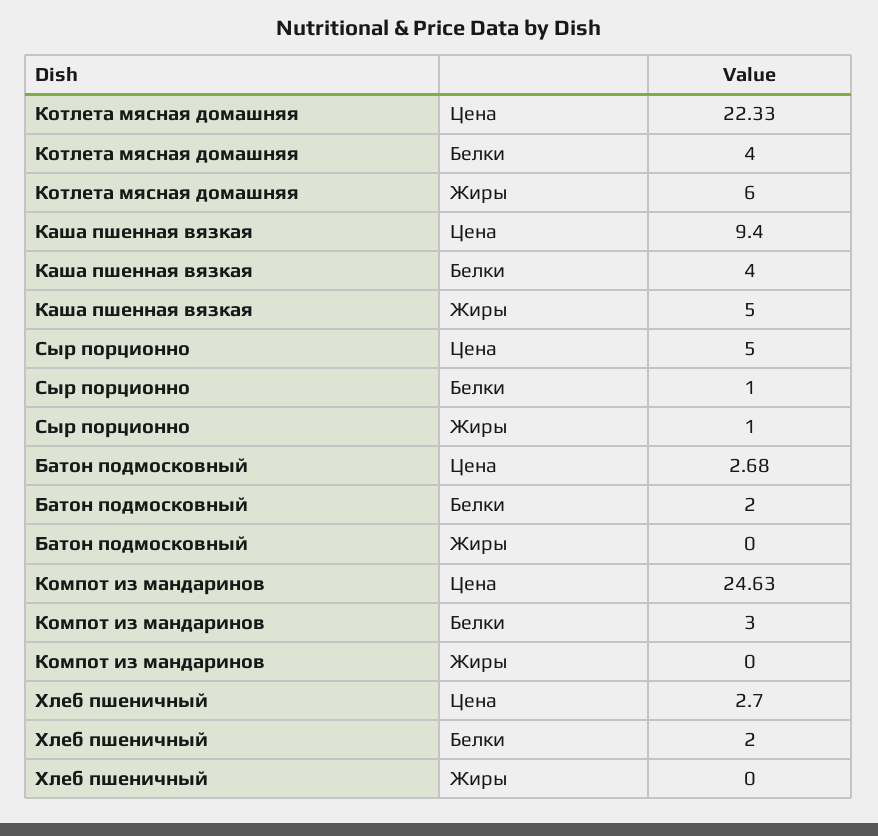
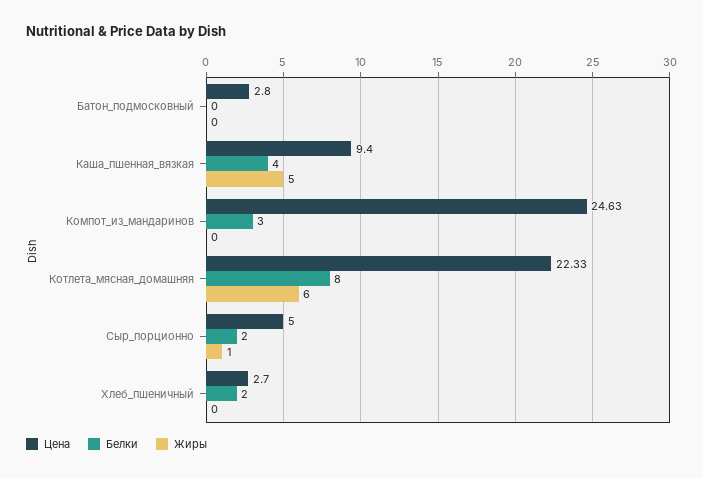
  {
    "Цена": {
      "Котлета мясная домашняя": 22.33,
      "Каша пшенная вязкая": 9.4,
      "Сыр порционно": 5,
-     "Батон подмосковный": 2.68,
+     "Батон подмосковный": 2.8,
      "Компот из мандаринов": 24.63,
      "Хлеб пшеничный": 2.7
    },
    "Белки": {
-     "Котлета мясная домашняя": 4,
+     "Котлета мясная домашняя": 8,
      "Каша пшенная вязкая": 4,
-     "Сыр порционно": 1,
+     "Сыр порционно": 2,
-     "Батон подмосковный": 2,
+     "Батон подмосковный": 0,
      "Компот из мандаринов": 3,
      "Хлеб пшеничный": 2
    },
    "Жиры": {
      "Котлета мясная домашняя": 6,
      "Каша пшенная вязкая": 5,
      "Сыр порционно": 1,
      "Батон подмосковный": 0,
      "Компот из мандаринов": 0,
      "Хлеб пшеничный": 0
    }
  }

